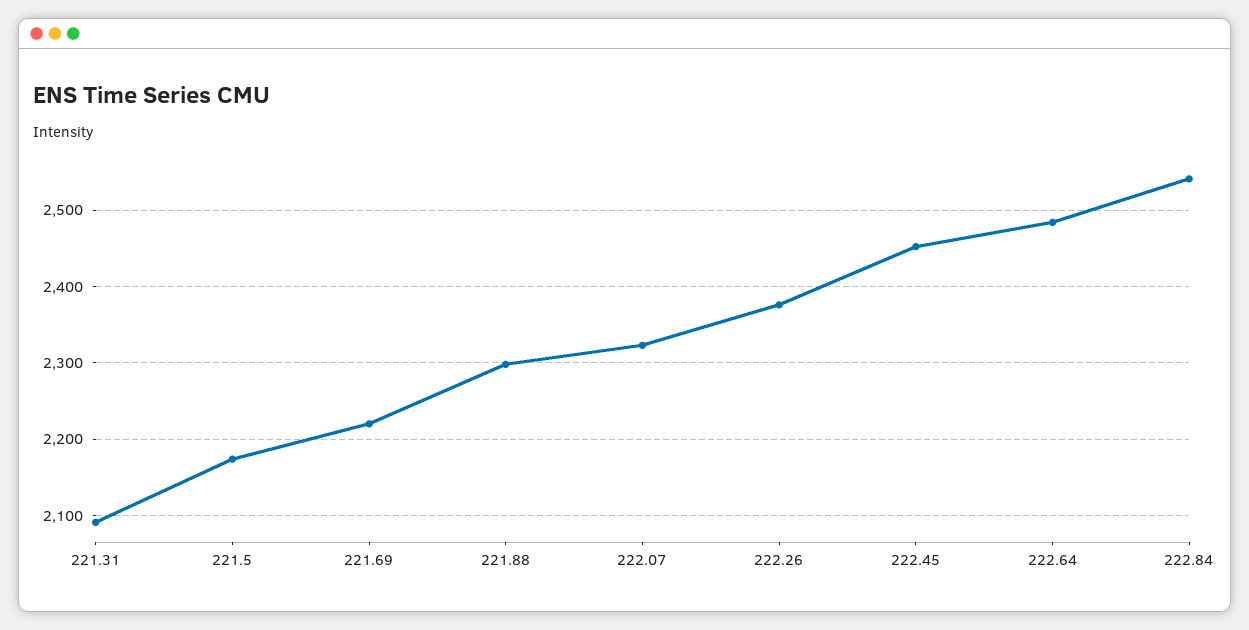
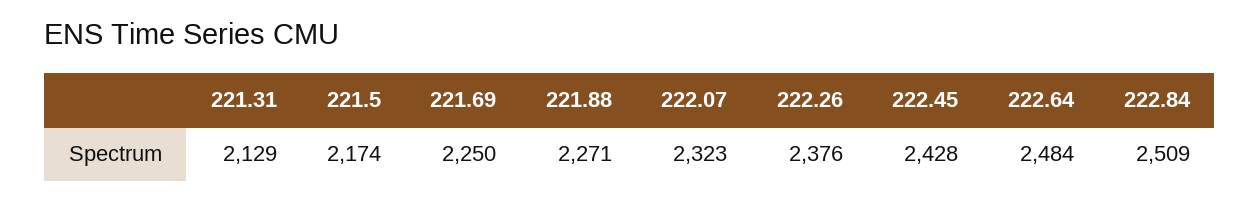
  {
-   "221.31": 2090,
+   "221.31": 2129,
    "221.5": 2174,
-   "221.69": 2220,
+   "221.69": 2250,
-   "221.88": 2300,
+   "221.88": 2271,
    "222.07": 2323,
    "222.26": 2376,
-   "222.45": 2450,
+   "222.45": 2428,
    "222.64": 2484,
-   "222.84": 2540
+   "222.84": 2509
  }

